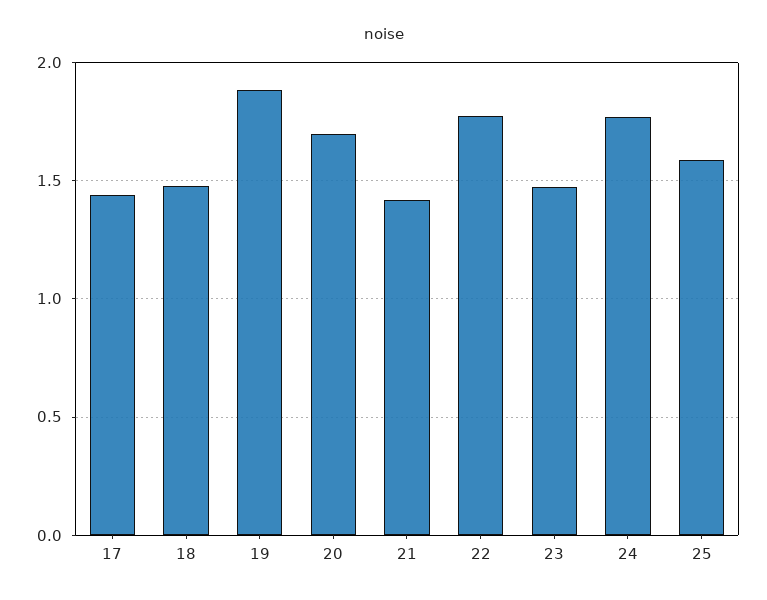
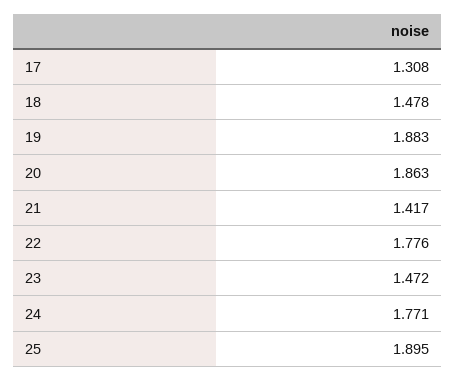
  {
-   "17": 1.45,
+   "17": 1.308,
    "18": 1.478,
    "19": 1.883,
-   "20": 1.7,
+   "20": 1.863,
    "21": 1.417,
    "22": 1.776,
    "23": 1.472,
    "24": 1.771,
-   "25": 1.6
+   "25": 1.895
  }

